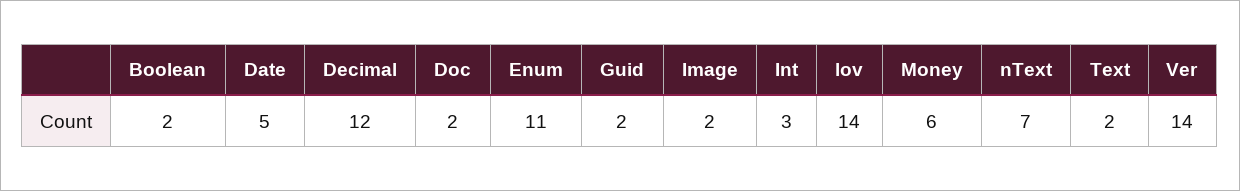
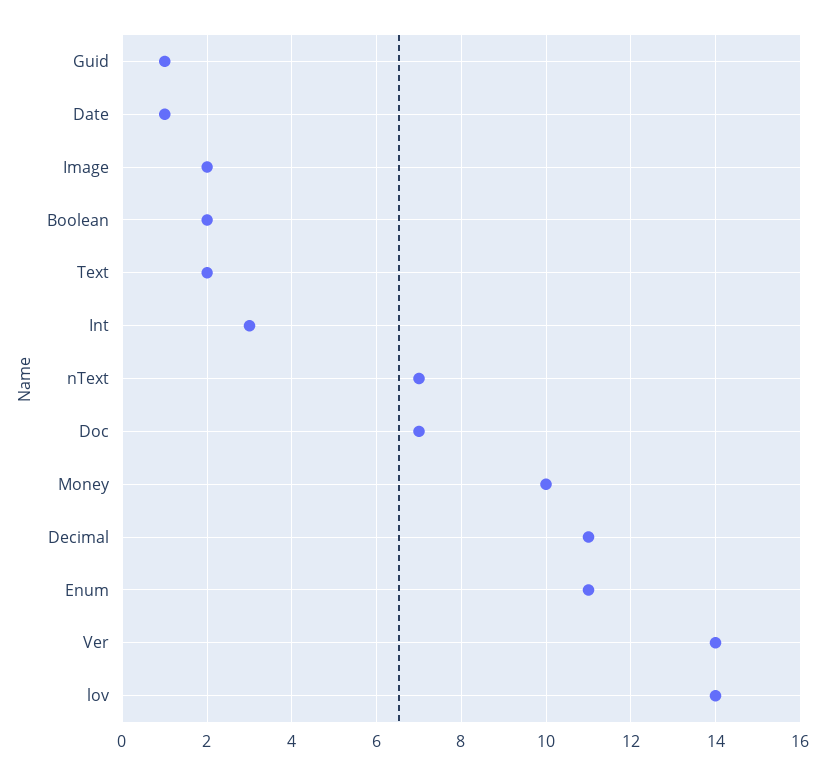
  {
    "Boolean": 2,
-   "Date": 5,
+   "Date": 1,
-   "Decimal": 12,
+   "Decimal": 11,
-   "Doc": 2,
+   "Doc": 7,
    "Enum": 11,
-   "Guid": 2,
+   "Guid": 1,
    "Image": 2,
    "Int": 3,
    "lov": 14,
-   "Money": 6,
+   "Money": 10,
    "nText": 7,
    "Text": 2,
    "Ver": 14
  }

